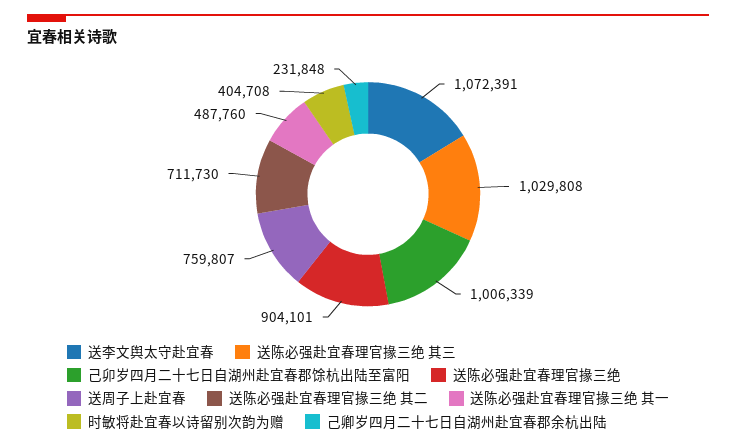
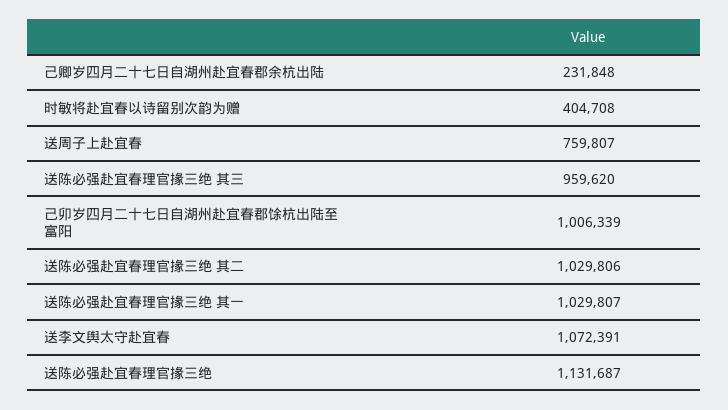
  {
    "送李文舆太守赴宜春": 1072391,
-   "送陈必强赴宜春理官掾三绝 其三": 1029808,
+   "送陈必强赴宜春理官掾三绝 其三": 959620,
    "己卯岁四月二十七日自湖州赴宜春郡馀杭出陆至富阳": 1006339,
-   "送陈必强赴宜春理官掾三绝": 904101,
+   "送陈必强赴宜春理官掾三绝": 1131687,
    "送周子上赴宜春": 759807,
-   "送陈必强赴宜春理官掾三绝 其二": 711730,
+   "送陈必强赴宜春理官掾三绝 其二": 1029806,
-   "送陈必强赴宜春理官掾三绝 其一": 487760,
+   "送陈必强赴宜春理官掾三绝 其一": 1029807,
    "时敏将赴宜春以诗留别次韵为赠": 404708,
    "己卿岁四月二十七日自湖州赴宜春郡余杭出陆": 231848
  }

